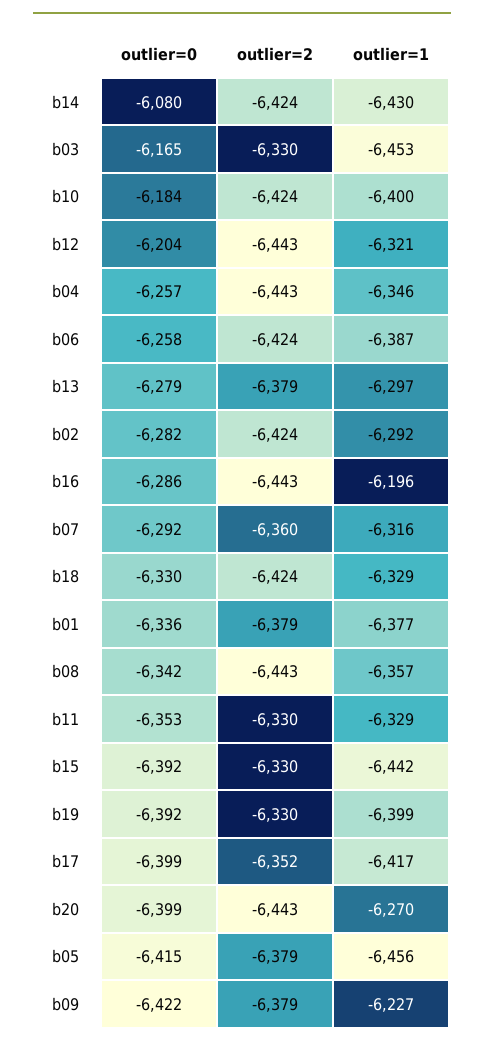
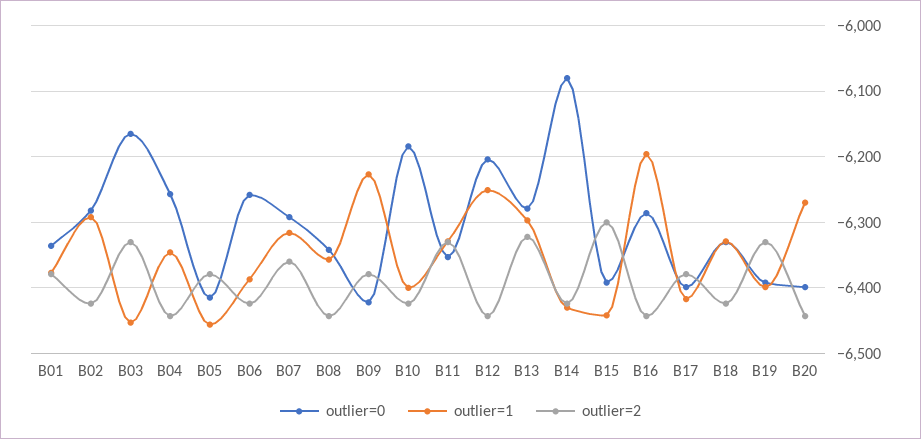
  {
    "outlier=0": {
      "b14": -6080,
      "b03": -6165,
      "b10": -6184,
      "b12": -6204,
      "b04": -6257,
      "b06": -6258,
      "b13": -6279,
      "b02": -6282,
      "b16": -6286,
      "b07": -6292,
      "b18": -6330,
      "b01": -6336,
      "b08": -6342,
      "b11": -6353,
      "b15": -6392,
      "b19": -6392,
      "b17": -6399,
      "b20": -6399,
      "b05": -6415,
      "b09": -6422
    },
    "outlier=2": {
      "b14": -6424,
      "b03": -6330,
      "b10": -6424,
      "b12": -6443,
      "b04": -6443,
      "b06": -6424,
-     "b13": -6379,
+     "b13": -6320,
      "b02": -6424,
      "b16": -6443,
      "b07": -6360,
      "b18": -6424,
      "b01": -6379,
      "b08": -6443,
      "b11": -6330,
-     "b15": -6330,
+     "b15": -6300,
      "b19": -6330,
-     "b17": -6352,
+     "b17": -6380,
      "b20": -6443,
      "b05": -6379,
      "b09": -6379
    },
    "outlier=1": {
      "b14": -6430,
      "b03": -6453,
      "b10": -6400,
-     "b12": -6321,
+     "b12": -6250,
      "b04": -6346,
      "b06": -6387,
      "b13": -6297,
      "b02": -6292,
      "b16": -6196,
      "b07": -6316,
      "b18": -6329,
      "b01": -6377,
      "b08": -6357,
      "b11": -6329,
      "b15": -6442,
      "b19": -6399,
      "b17": -6417,
      "b20": -6270,
      "b05": -6456,
      "b09": -6227
    }
  }

